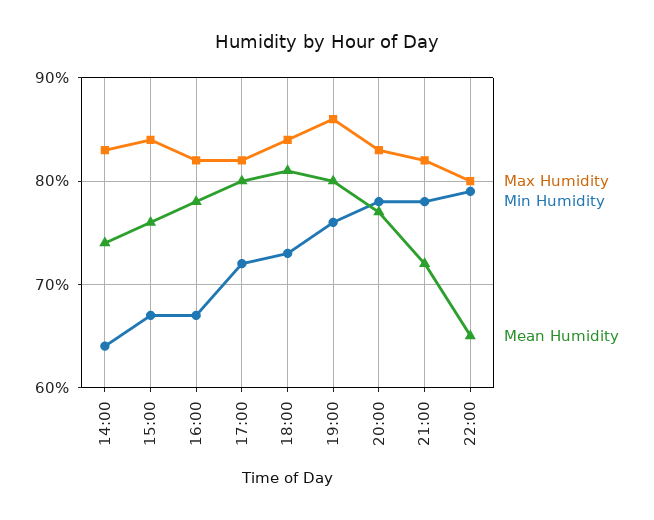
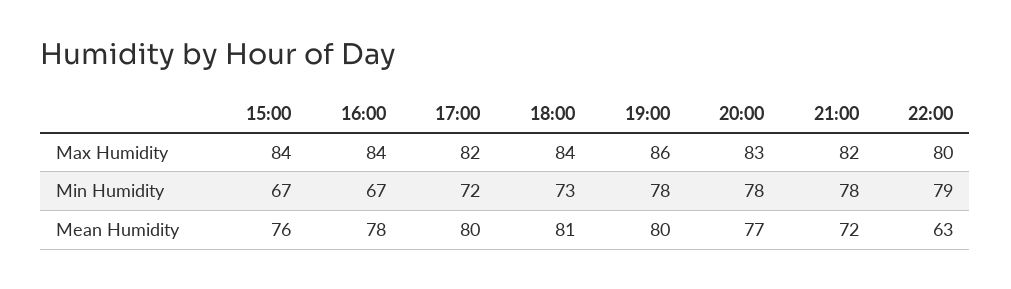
  {
    "Max Humidity": {
-     "14:00": 83,
      "15:00": 84,
-     "16:00": 82,
+     "16:00": 84,
      "17:00": 82,
      "18:00": 84,
      "19:00": 86,
      "20:00": 83,
      "21:00": 82,
      "22:00": 80
    },
    "Min Humidity": {
-     "14:00": 64,
      "15:00": 67,
      "16:00": 67,
      "17:00": 72,
      "18:00": 73,
-     "19:00": 76,
+     "19:00": 78,
      "20:00": 78,
      "21:00": 78,
      "22:00": 79
    },
    "Mean Humidity": {
-     "14:00": 74,
      "15:00": 76,
      "16:00": 78,
      "17:00": 80,
      "18:00": 81,
      "19:00": 80,
      "20:00": 77,
      "21:00": 72,
-     "22:00": 65
+     "22:00": 63
    }
  }

